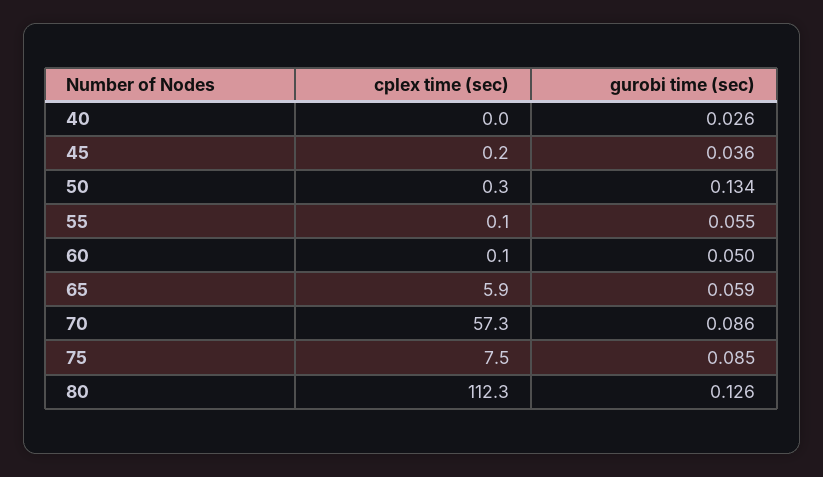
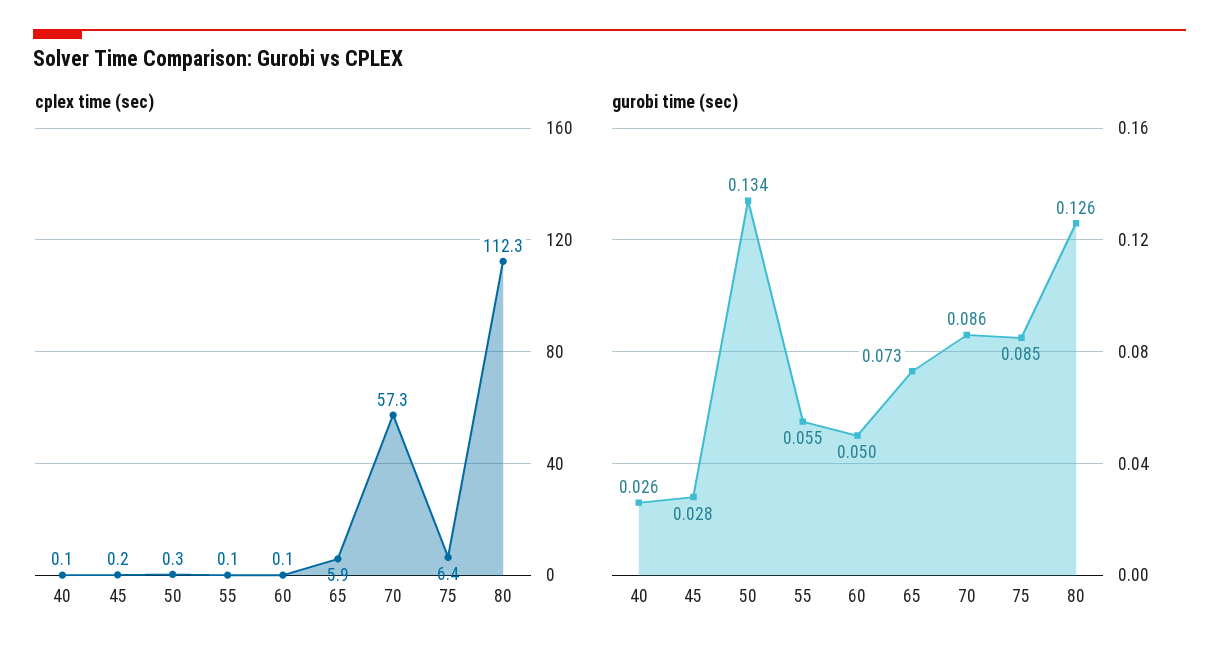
  {
    "cplex time (sec)": {
-     "40": 0,
+     "40": 0.1,
      "45": 0.2,
      "50": 0.3,
      "55": 0.1,
      "60": 0.1,
      "65": 5.9,
      "70": 57.3,
-     "75": 7.5,
+     "75": 6.4,
      "80": 112.3
    },
    "gurobi time (sec)": {
      "40": 0.026,
-     "45": 0.036,
+     "45": 0.028,
      "50": 0.134,
      "55": 0.055,
      "60": 0.05,
-     "65": 0.059,
+     "65": 0.073,
      "70": 0.086,
      "75": 0.085,
      "80": 0.126
    }
  }

